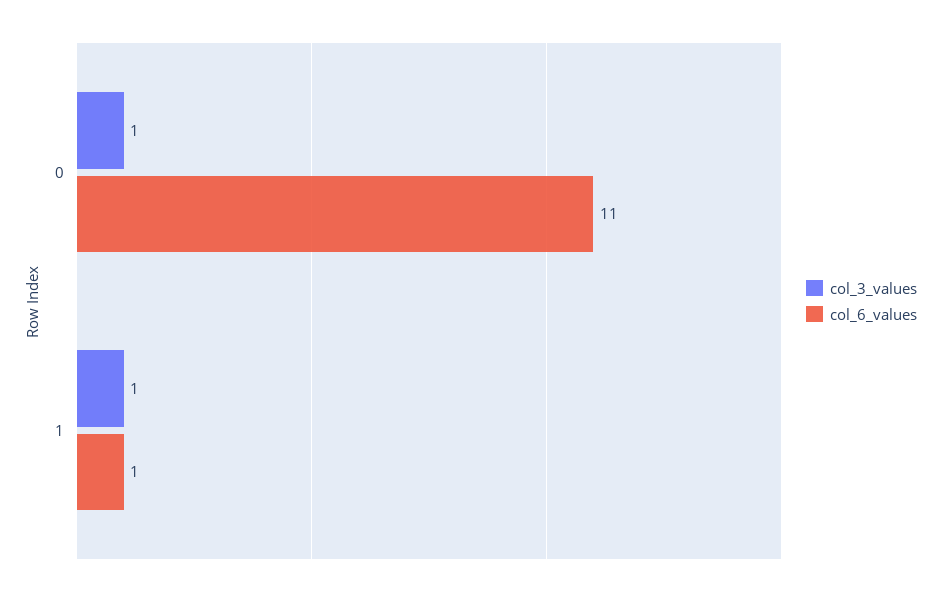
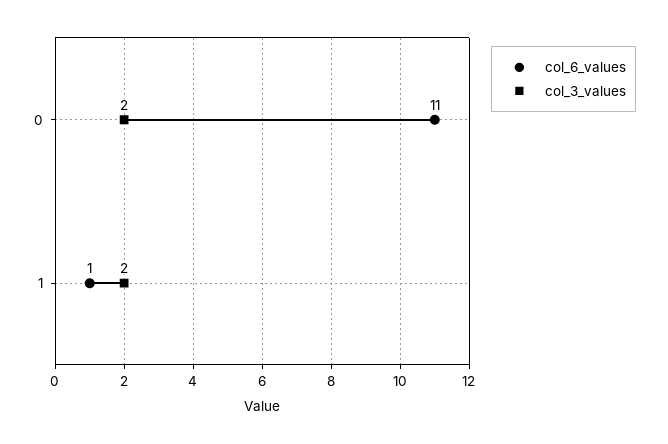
  {
    "col_3_values": {
-     "0": 1,
+     "0": 2,
-     "1": 1
+     "1": 2
    },
    "col_6_values": {
      "0": 11,
      "1": 1
    }
  }

